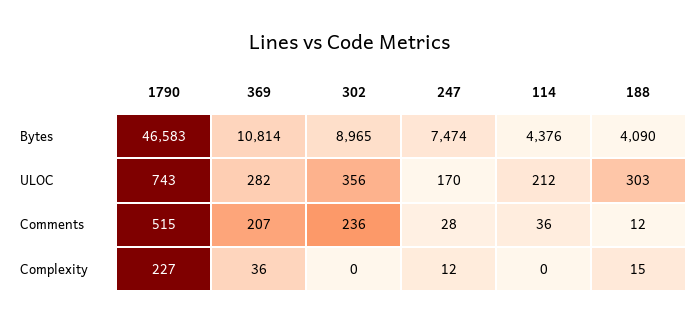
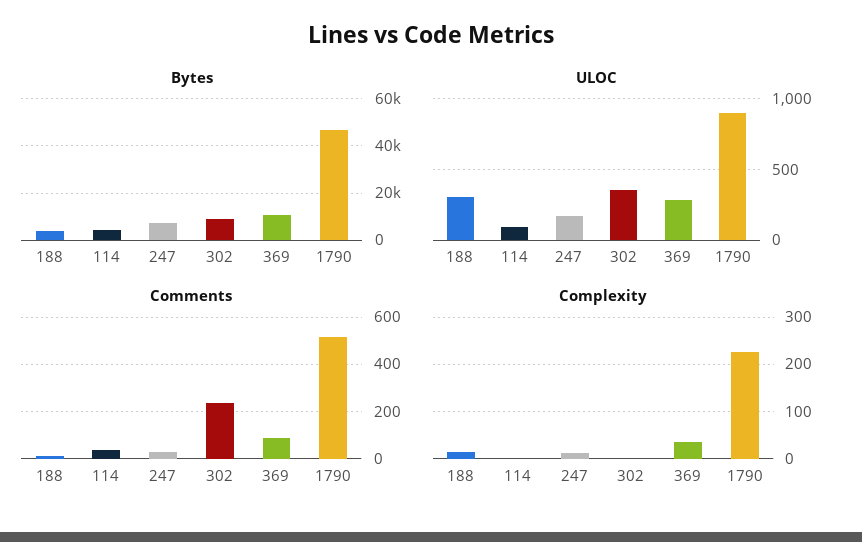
  {
    "Bytes": {
      "1790": 46583,
      "369": 10814,
      "302": 8965,
      "247": 7474,
      "114": 4376,
      "188": 4090
    },
    "ULOC": {
-     "1790": 743,
+     "1790": 900,
      "369": 282,
      "302": 356,
      "247": 170,
-     "114": 212,
+     "114": 100,
      "188": 303
    },
    "Comments": {
      "1790": 515,
-     "369": 207,
+     "369": 100,
      "302": 236,
      "247": 28,
      "114": 36,
      "188": 12
    },
    "Complexity": {
      "1790": 227,
      "369": 36,
      "302": 0,
      "247": 12,
      "114": 0,
      "188": 15
    }
  }

